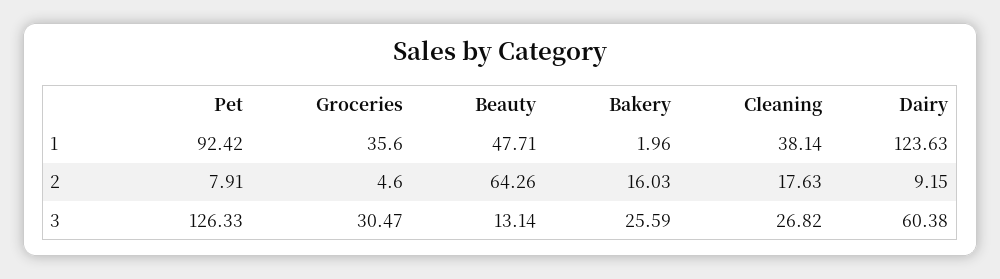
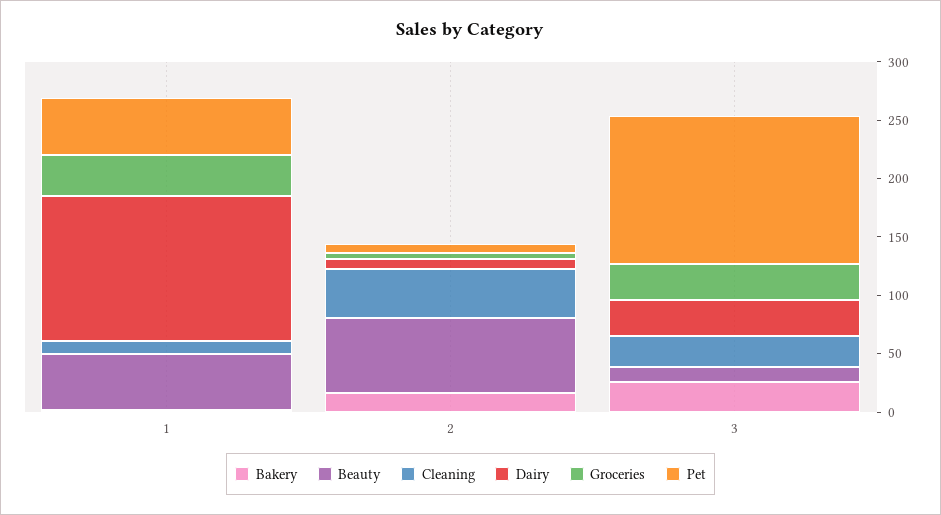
  {
    "Pet": {
-     "1": 92.42,
+     "1": 50,
      "2": 7.91,
      "3": 126.33
    },
    "Groceries": {
      "1": 35.6,
      "2": 4.6,
      "3": 30.47
    },
    "Beauty": {
      "1": 47.71,
      "2": 64.26,
      "3": 13.14
    },
    "Bakery": {
      "1": 1.96,
      "2": 16.03,
      "3": 25.59
    },
    "Cleaning": {
-     "1": 38.14,
+     "1": 10,
-     "2": 17.63,
+     "2": 40,
      "3": 26.82
    },
    "Dairy": {
      "1": 123.63,
      "2": 9.15,
-     "3": 60.38
+     "3": 30
    }
  }

